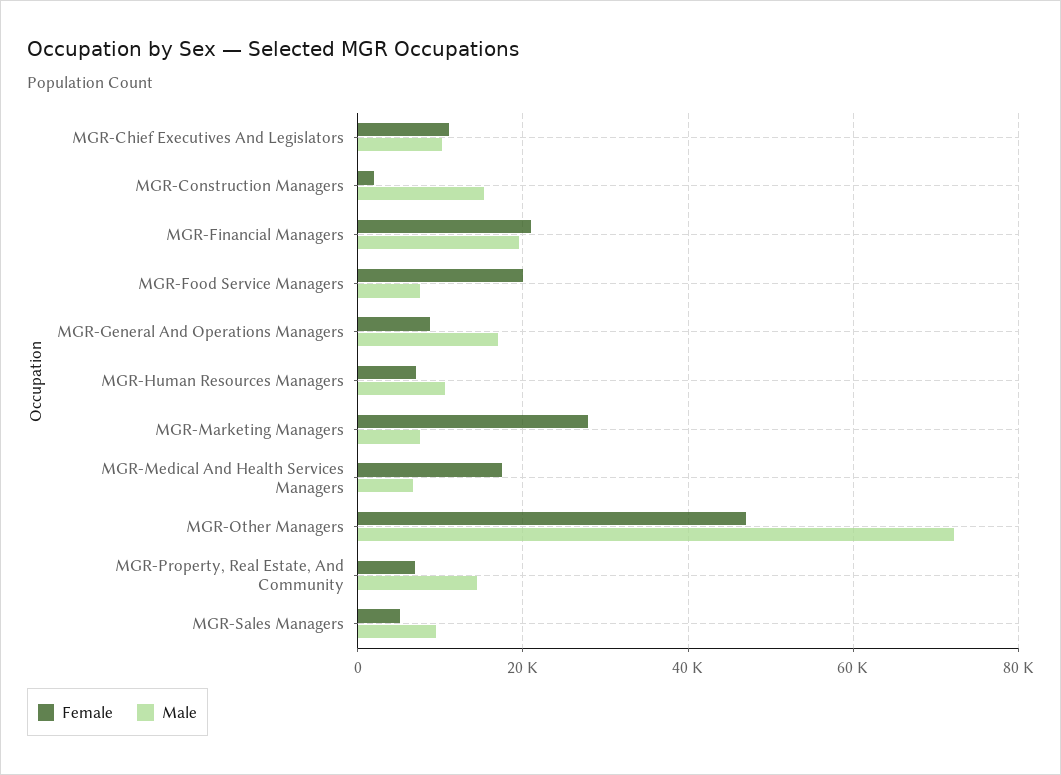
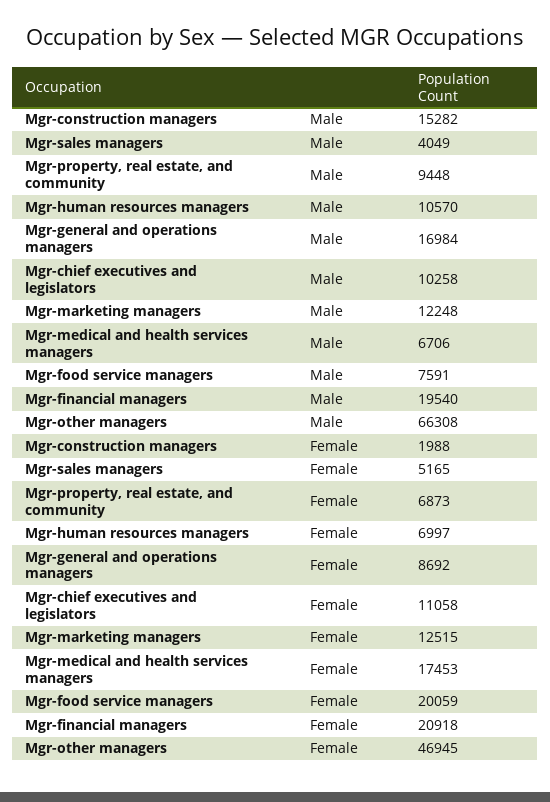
  {
    "Female": {
      "MGR-Chief Executives And Legislators": 11058,
      "MGR-Construction Managers": 1988,
      "MGR-Financial Managers": 20918,
      "MGR-Food Service Managers": 20059,
      "MGR-General And Operations Managers": 8692,
      "MGR-Human Resources Managers": 6997,
-     "MGR-Marketing Managers": 28000,
+     "MGR-Marketing Managers": 12515,
      "MGR-Medical And Health Services Managers": 17453,
      "MGR-Other Managers": 46945,
      "MGR-Property, Real Estate, And Community": 6873,
      "MGR-Sales Managers": 5165
    },
    "Male": {
      "MGR-Chief Executives And Legislators": 10258,
      "MGR-Construction Managers": 15282,
      "MGR-Financial Managers": 19540,
      "MGR-Food Service Managers": 7591,
      "MGR-General And Operations Managers": 16984,
      "MGR-Human Resources Managers": 10570,
-     "MGR-Marketing Managers": 8000,
+     "MGR-Marketing Managers": 12248,
      "MGR-Medical And Health Services Managers": 6706,
-     "MGR-Other Managers": 72000,
+     "MGR-Other Managers": 66308,
-     "MGR-Property, Real Estate, And Community": 14000,
+     "MGR-Property, Real Estate, And Community": 9448,
-     "MGR-Sales Managers": 10000
+     "MGR-Sales Managers": 4049
    }
  }

